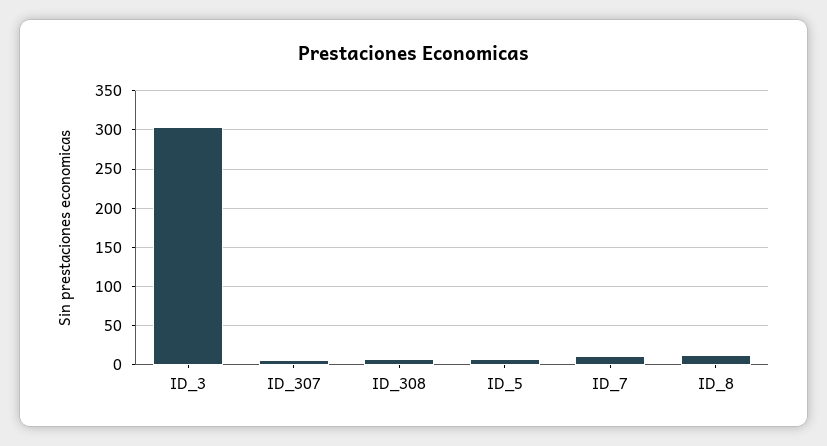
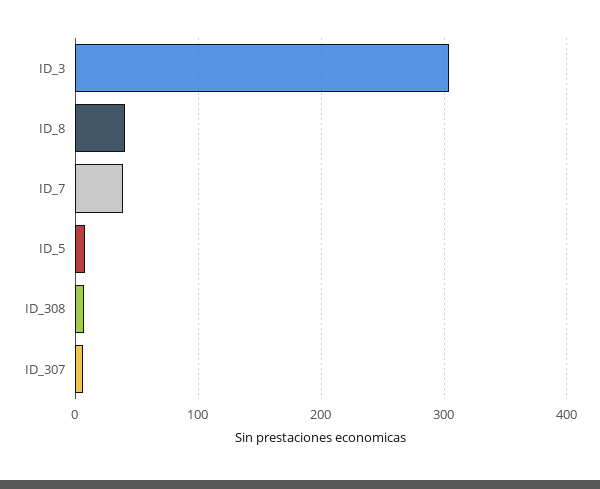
  {
    "ID_3": 300,
    "ID_307": 10,
    "ID_308": 10,
    "ID_5": 10,
-   "ID_7": 10,
+   "ID_7": 40,
-   "ID_8": 10
+   "ID_8": 40
  }

